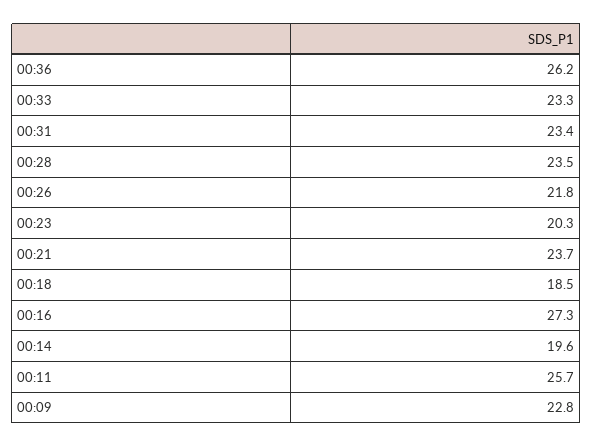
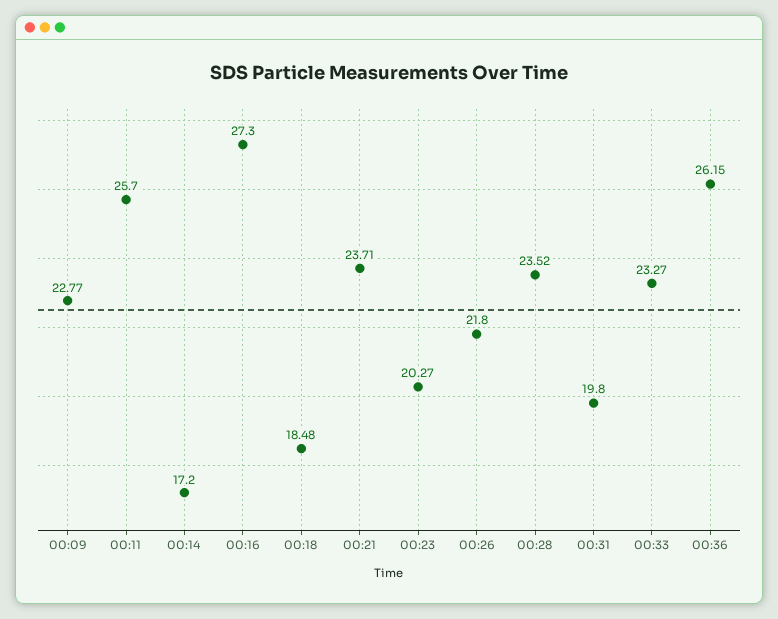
  {
    "00:36": 26.15,
    "00:33": 23.27,
-   "00:31": 23.4,
+   "00:31": 19.8,
    "00:28": 23.52,
    "00:26": 21.8,
    "00:23": 20.27,
    "00:21": 23.71,
    "00:18": 18.48,
    "00:16": 27.3,
-   "00:14": 19.6,
+   "00:14": 17.2,
    "00:11": 25.7,
    "00:09": 22.77
  }

